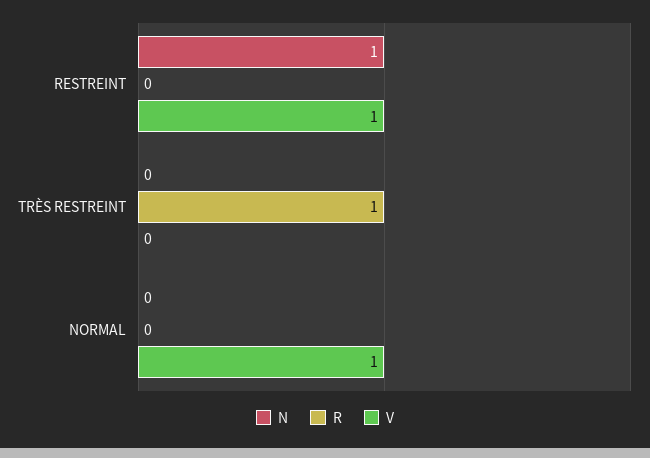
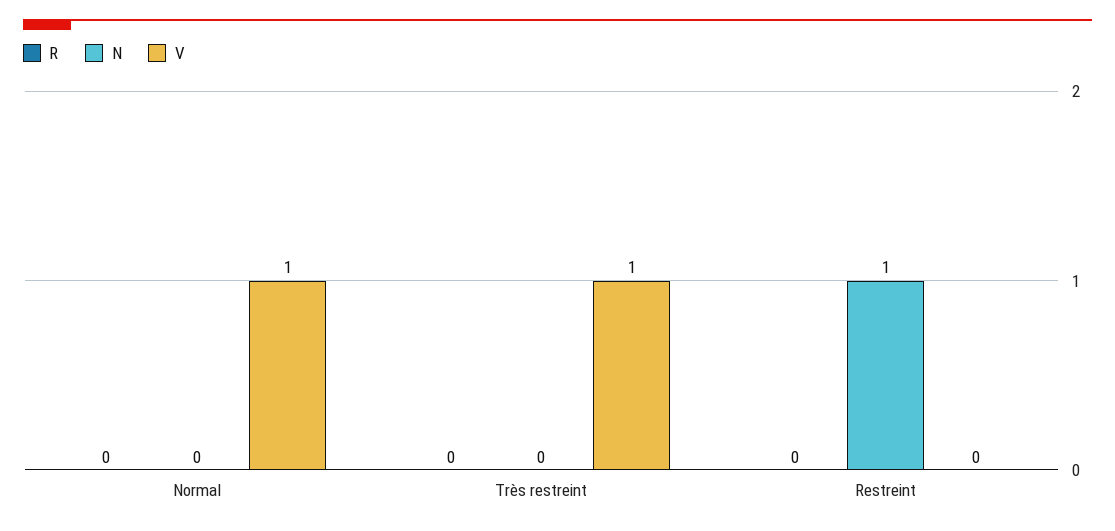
  {
    "N": {
      "RESTREINT": 1,
      "TRÈS RESTREINT": 0,
      "NORMAL": 0
    },
    "R": {
      "RESTREINT": 0,
-     "TRÈS RESTREINT": 1,
+     "TRÈS RESTREINT": 0,
      "NORMAL": 0
    },
    "V": {
-     "RESTREINT": 1,
+     "RESTREINT": 0,
-     "TRÈS RESTREINT": 0,
+     "TRÈS RESTREINT": 1,
      "NORMAL": 1
    }
  }

